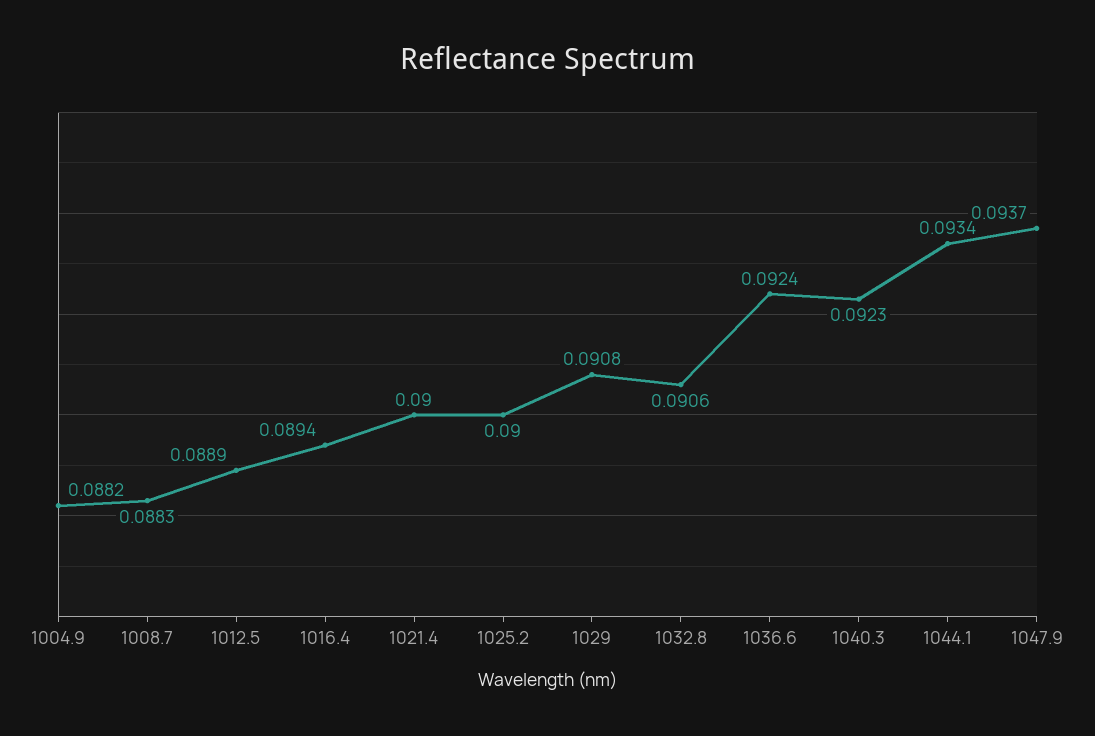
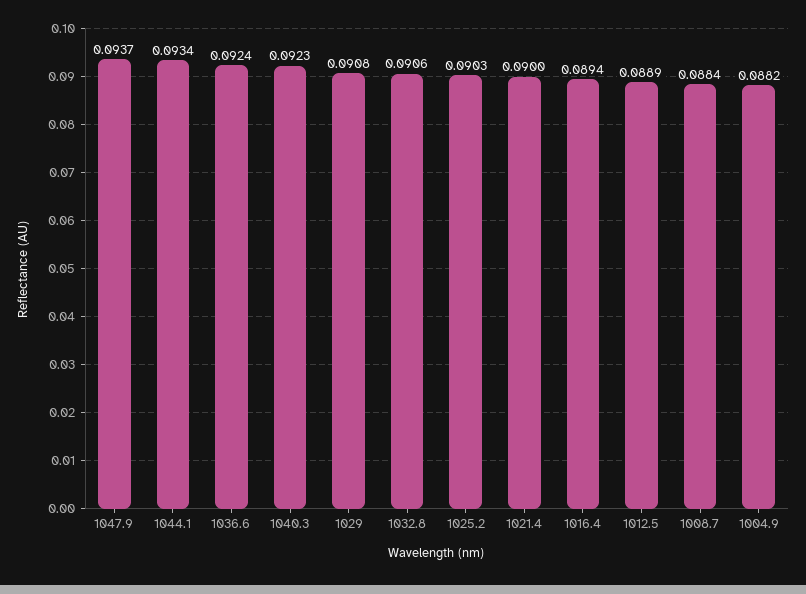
  {
    "1004.9": 0.0882,
-   "1008.7": 0.0883,
+   "1008.7": 0.0884,
    "1012.5": 0.0889,
    "1016.4": 0.0894,
    "1021.4": 0.09,
-   "1025.2": 0.09,
+   "1025.2": 0.0903,
    "1029": 0.0908,
    "1032.8": 0.0906,
    "1036.6": 0.0924,
    "1040.3": 0.0923,
    "1044.1": 0.0934,
    "1047.9": 0.0937
  }

